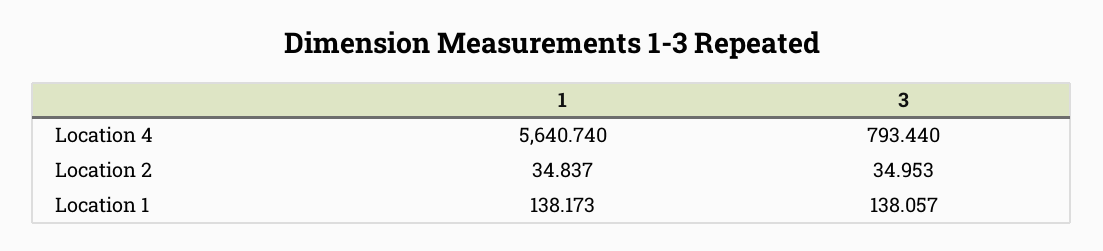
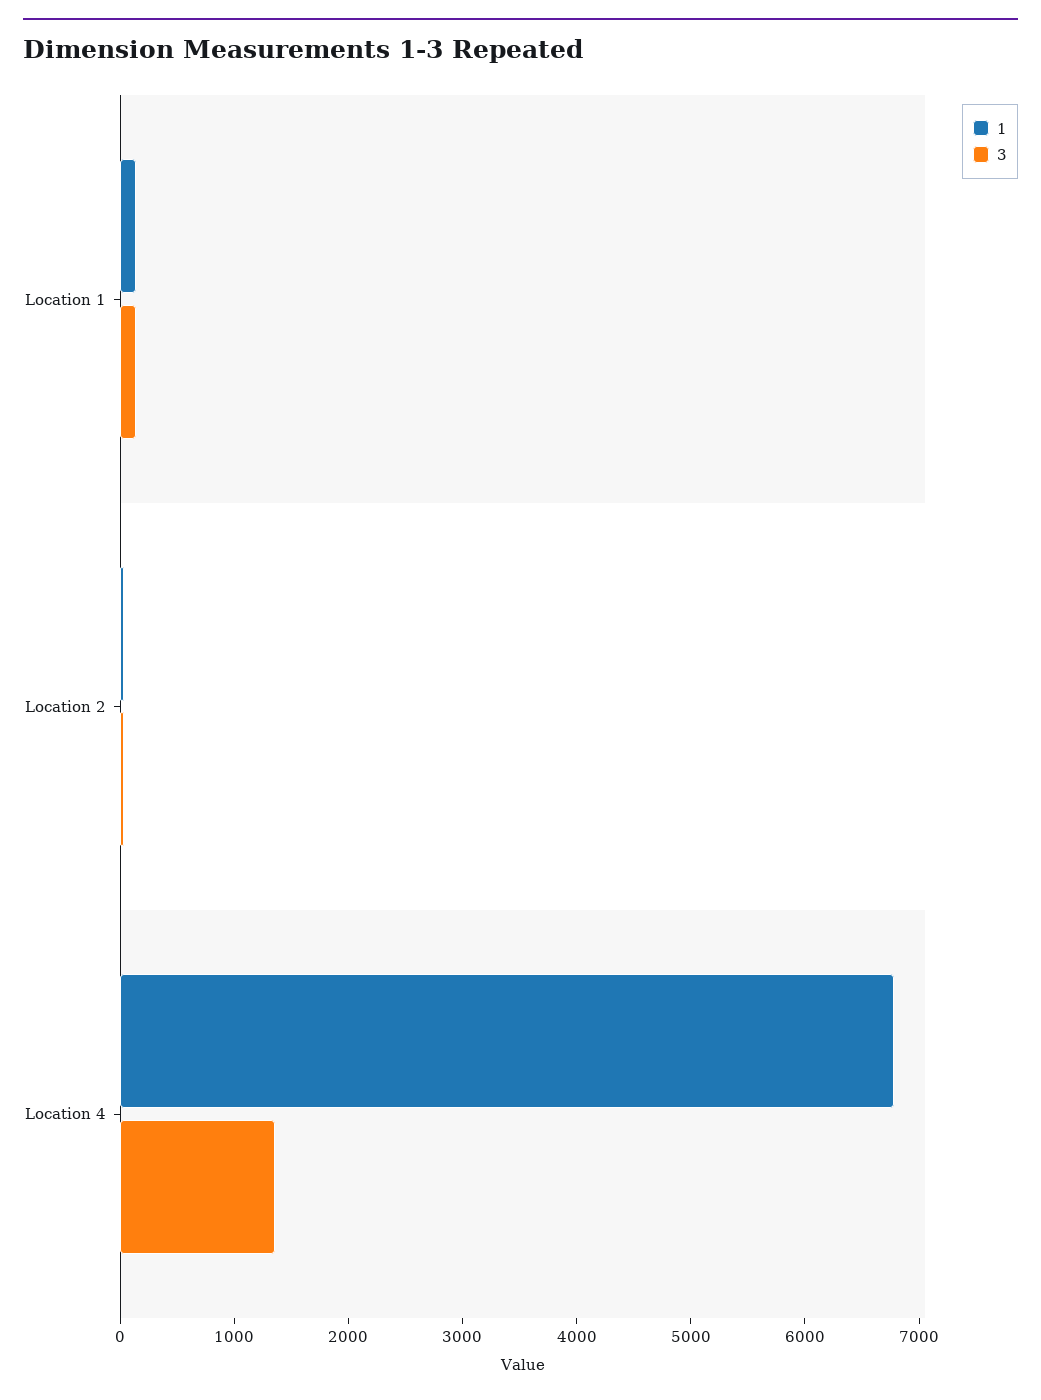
  {
    "1": {
-     "Location 4": 5640.74,
+     "Location 4": 6800,
      "Location 2": 34.837,
      "Location 1": 138.173
    },
    "3": {
-     "Location 4": 793.44,
+     "Location 4": 1400,
      "Location 2": 34.953,
      "Location 1": 138.057
    }
  }

